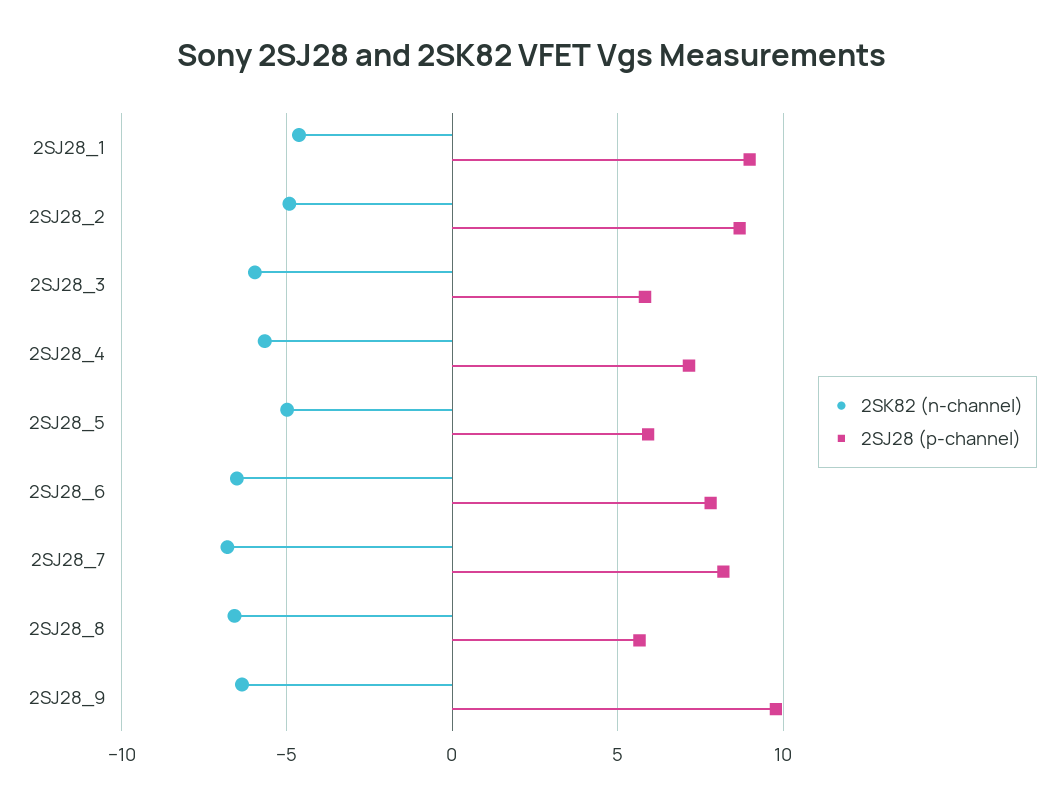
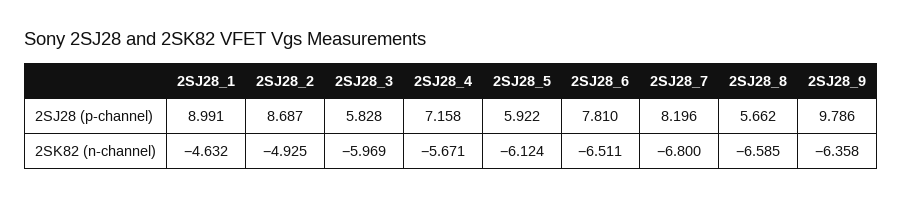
  {
    "2SK82 (n-channel)": {
      "2SJ28_1": -4.632,
      "2SJ28_2": -4.925,
      "2SJ28_3": -5.969,
      "2SJ28_4": -5.671,
-     "2SJ28_5": -5,
+     "2SJ28_5": -6.124,
      "2SJ28_6": -6.511,
      "2SJ28_7": -6.8,
      "2SJ28_8": -6.585,
      "2SJ28_9": -6.358
    },
    "2SJ28 (p-channel)": {
      "2SJ28_1": 8.991,
      "2SJ28_2": 8.687,
      "2SJ28_3": 5.828,
      "2SJ28_4": 7.158,
      "2SJ28_5": 5.922,
      "2SJ28_6": 7.81,
      "2SJ28_7": 8.196,
      "2SJ28_8": 5.662,
      "2SJ28_9": 9.786
    }
  }

